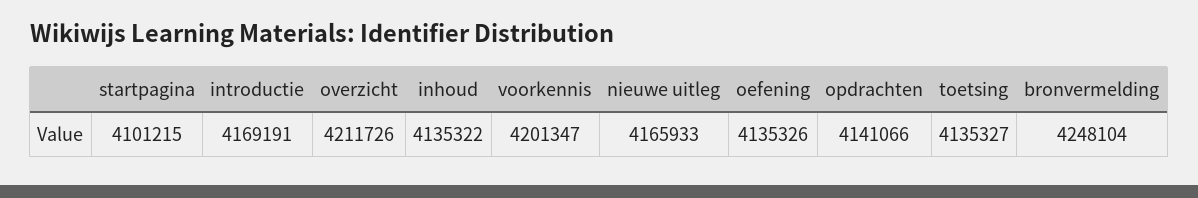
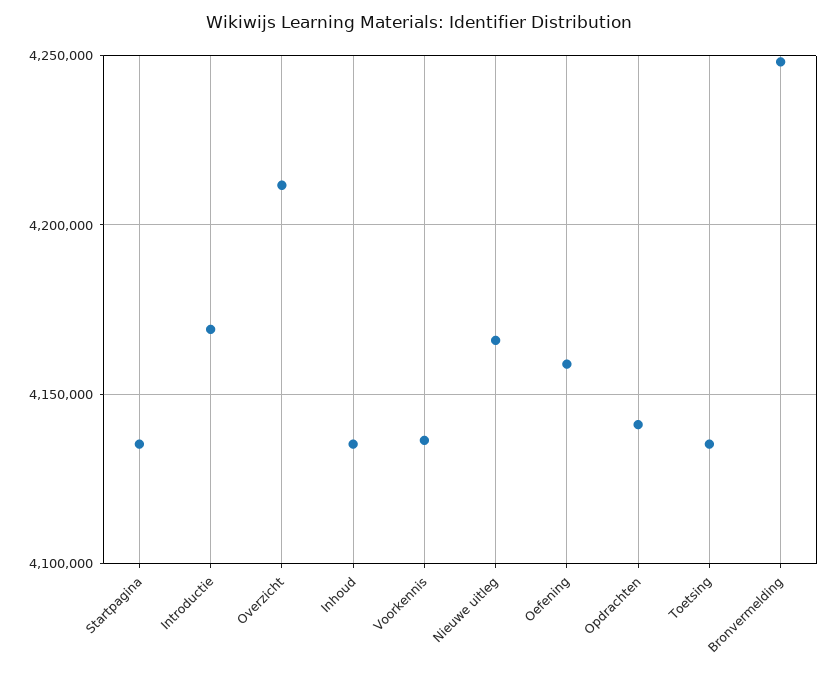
  {
-   "startpagina": 4101215,
+   "startpagina": 4135000,
    "introductie": 4169191,
    "overzicht": 4211726,
    "inhoud": 4135322,
-   "voorkennis": 4201347,
+   "voorkennis": 4135000,
    "nieuwe uitleg": 4165933,
-   "oefening": 4135326,
+   "oefening": 4160000,
    "opdrachten": 4141066,
    "toetsing": 4135327,
    "bronvermelding": 4248104
  }

